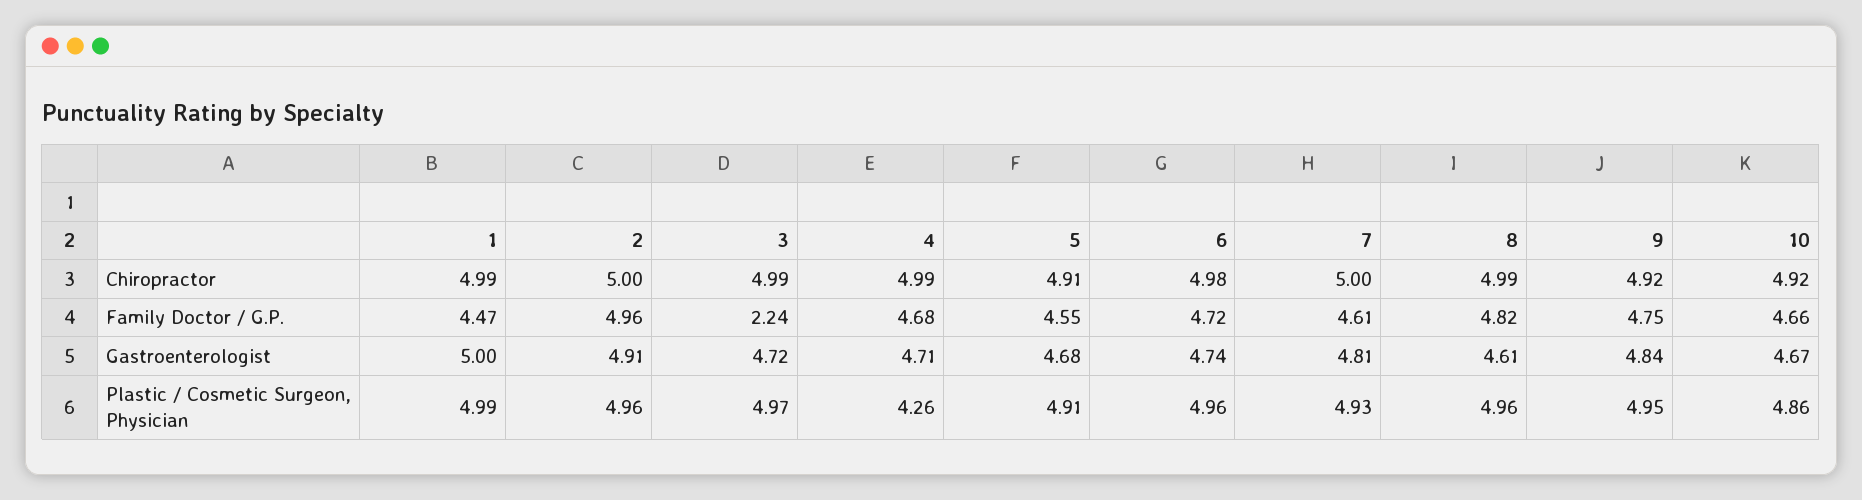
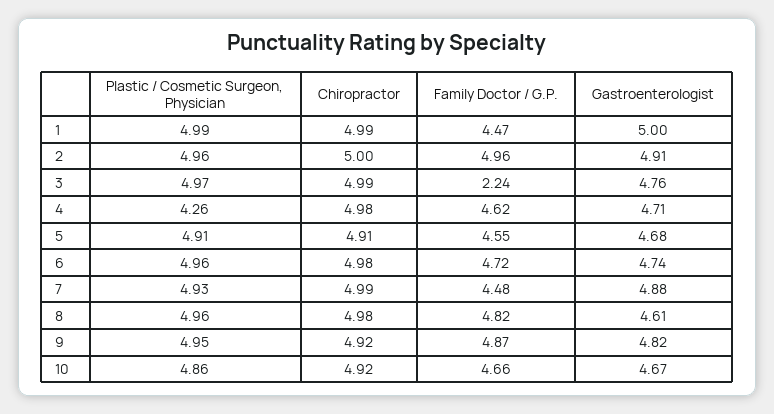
  {
    "1": {
      "Chiropractor": 4.99,
      "Family Doctor / G.P.": 4.47,
      "Gastroenterologist": 5,
      "Plastic / Cosmetic Surgeon, Physician": 4.99
    },
    "2": {
      "Chiropractor": 5,
      "Family Doctor / G.P.": 4.96,
      "Gastroenterologist": 4.91,
      "Plastic / Cosmetic Surgeon, Physician": 4.96
    },
    "3": {
      "Chiropractor": 4.99,
      "Family Doctor / G.P.": 2.24,
-     "Gastroenterologist": 4.72,
+     "Gastroenterologist": 4.76,
      "Plastic / Cosmetic Surgeon, Physician": 4.97
    },
    "4": {
-     "Chiropractor": 4.99,
+     "Chiropractor": 4.98,
-     "Family Doctor / G.P.": 4.68,
+     "Family Doctor / G.P.": 4.62,
      "Gastroenterologist": 4.71,
      "Plastic / Cosmetic Surgeon, Physician": 4.26
    },
    "5": {
      "Chiropractor": 4.91,
      "Family Doctor / G.P.": 4.55,
      "Gastroenterologist": 4.68,
      "Plastic / Cosmetic Surgeon, Physician": 4.91
    },
    "6": {
      "Chiropractor": 4.98,
      "Family Doctor / G.P.": 4.72,
      "Gastroenterologist": 4.74,
      "Plastic / Cosmetic Surgeon, Physician": 4.96
    },
    "7": {
-     "Chiropractor": 5,
+     "Chiropractor": 4.99,
-     "Family Doctor / G.P.": 4.61,
+     "Family Doctor / G.P.": 4.48,
-     "Gastroenterologist": 4.81,
+     "Gastroenterologist": 4.88,
      "Plastic / Cosmetic Surgeon, Physician": 4.93
    },
    "8": {
-     "Chiropractor": 4.99,
+     "Chiropractor": 4.98,
      "Family Doctor / G.P.": 4.82,
      "Gastroenterologist": 4.61,
      "Plastic / Cosmetic Surgeon, Physician": 4.96
    },
    "9": {
      "Chiropractor": 4.92,
-     "Family Doctor / G.P.": 4.75,
+     "Family Doctor / G.P.": 4.87,
-     "Gastroenterologist": 4.84,
+     "Gastroenterologist": 4.82,
      "Plastic / Cosmetic Surgeon, Physician": 4.95
    },
    "10": {
      "Chiropractor": 4.92,
      "Family Doctor / G.P.": 4.66,
      "Gastroenterologist": 4.67,
      "Plastic / Cosmetic Surgeon, Physician": 4.86
    }
  }

